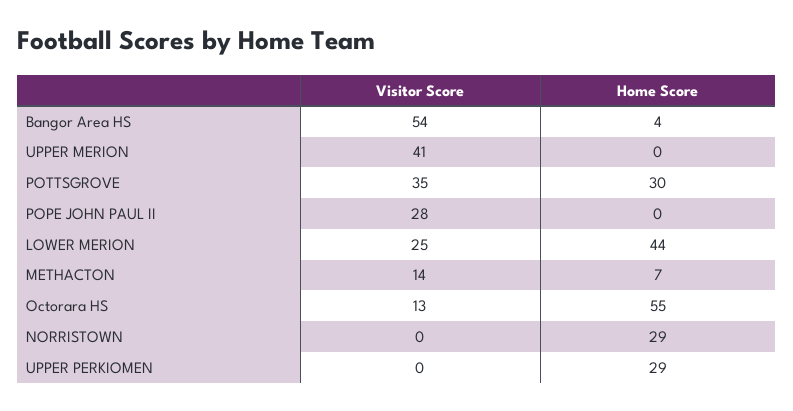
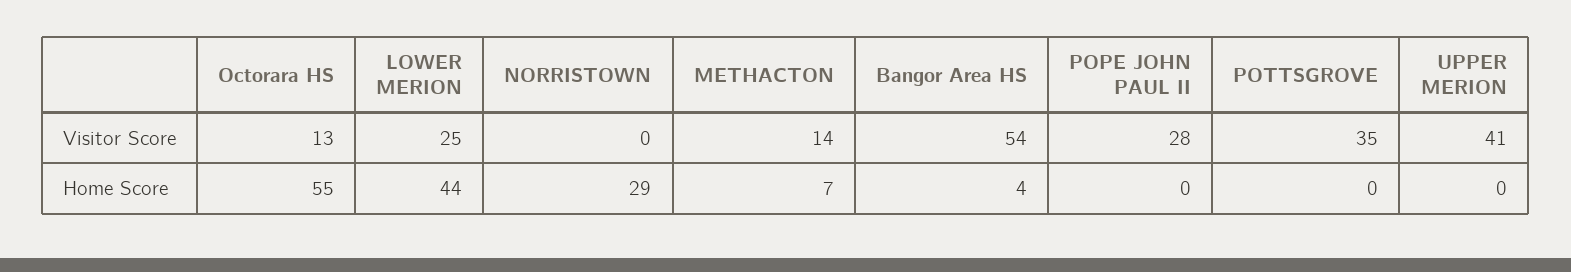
  {
    "Visitor Score": {
      "Bangor Area HS": 54,
      "UPPER MERION": 41,
      "POTTSGROVE": 35,
      "POPE JOHN PAUL II": 28,
      "LOWER MERION": 25,
      "METHACTON": 14,
      "Octorara HS": 13,
-     "NORRISTOWN": 0,
+     "NORRISTOWN": 0
-     "UPPER PERKIOMEN": 0
    },
    "Home Score": {
      "Bangor Area HS": 4,
      "UPPER MERION": 0,
-     "POTTSGROVE": 30,
+     "POTTSGROVE": 0,
      "POPE JOHN PAUL II": 0,
      "LOWER MERION": 44,
      "METHACTON": 7,
      "Octorara HS": 55,
-     "NORRISTOWN": 29,
+     "NORRISTOWN": 29
-     "UPPER PERKIOMEN": 29
    }
  }

